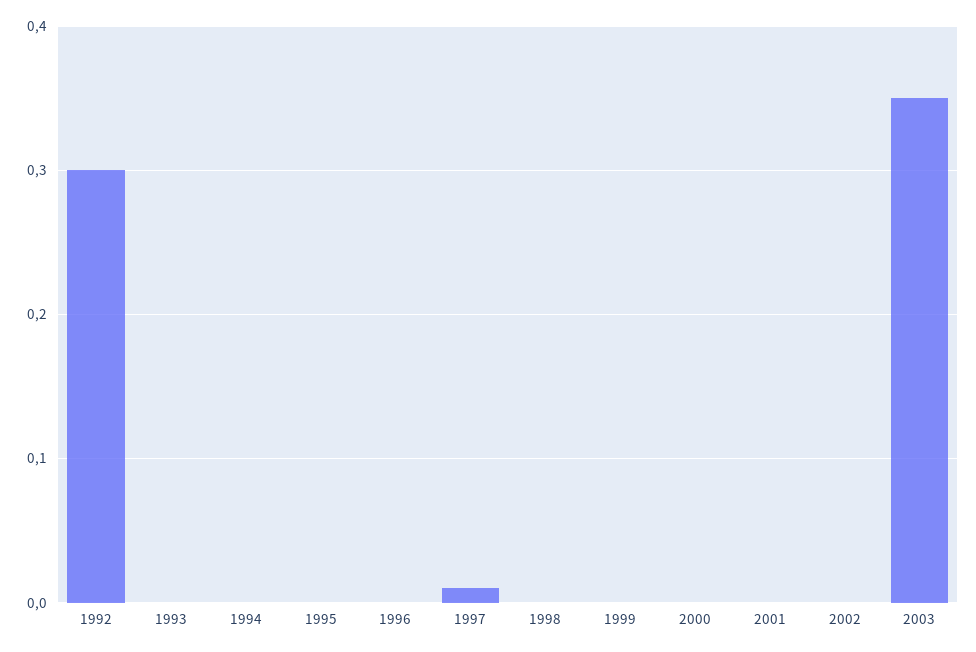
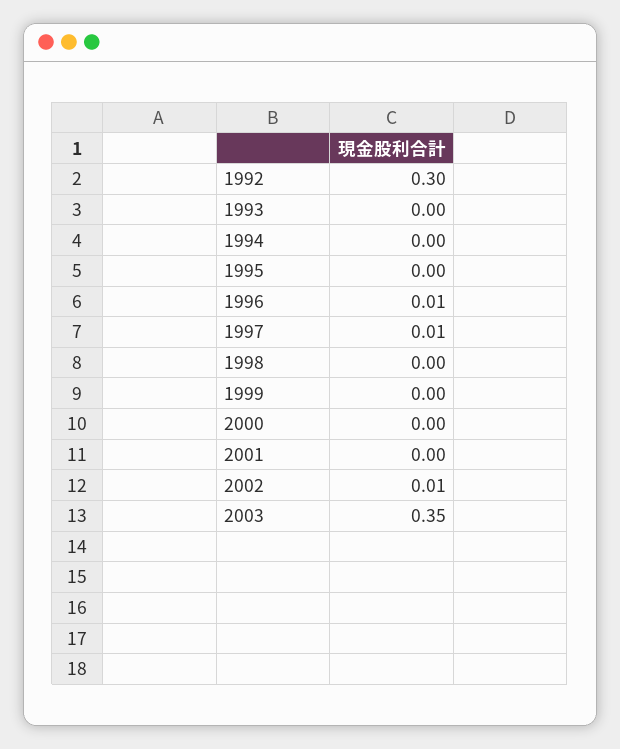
  {
    "1992": 0.3,
    "1993": 0,
    "1994": 0,
    "1995": 0,
-   "1996": 0,
+   "1996": 0.01,
    "1997": 0.01,
    "1998": 0,
    "1999": 0,
    "2000": 0,
    "2001": 0,
-   "2002": 0,
+   "2002": 0.01,
    "2003": 0.35
  }

